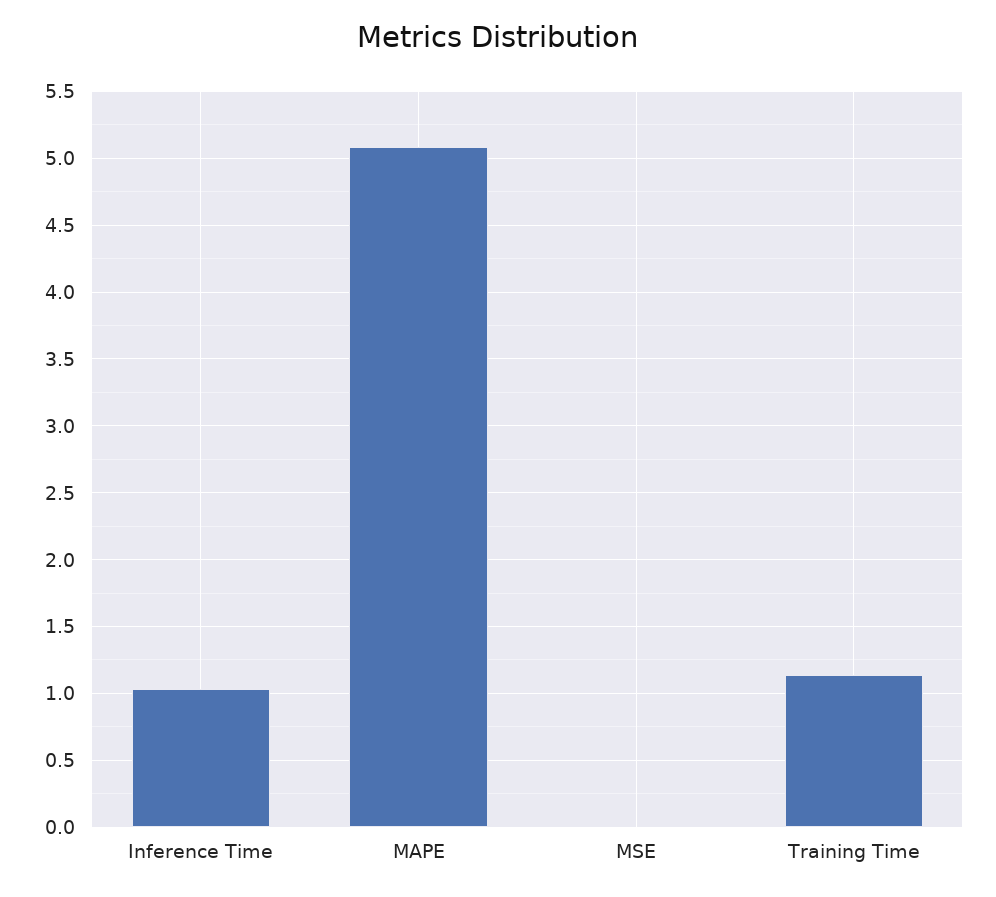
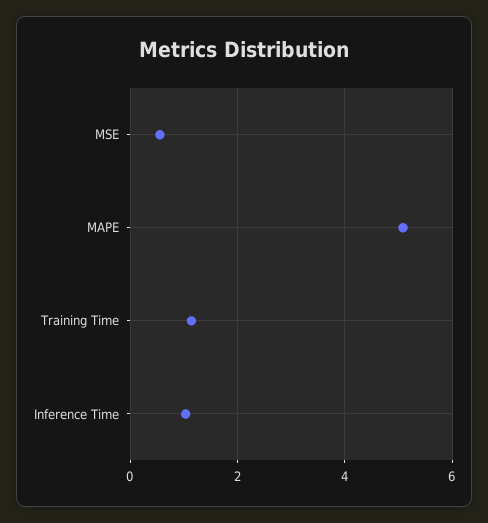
  {
    "Inference Time": 1.05,
    "MAPE": 5.1,
-   "MSE": 0,
+   "MSE": 0.6,
    "Training Time": 1.15
  }

